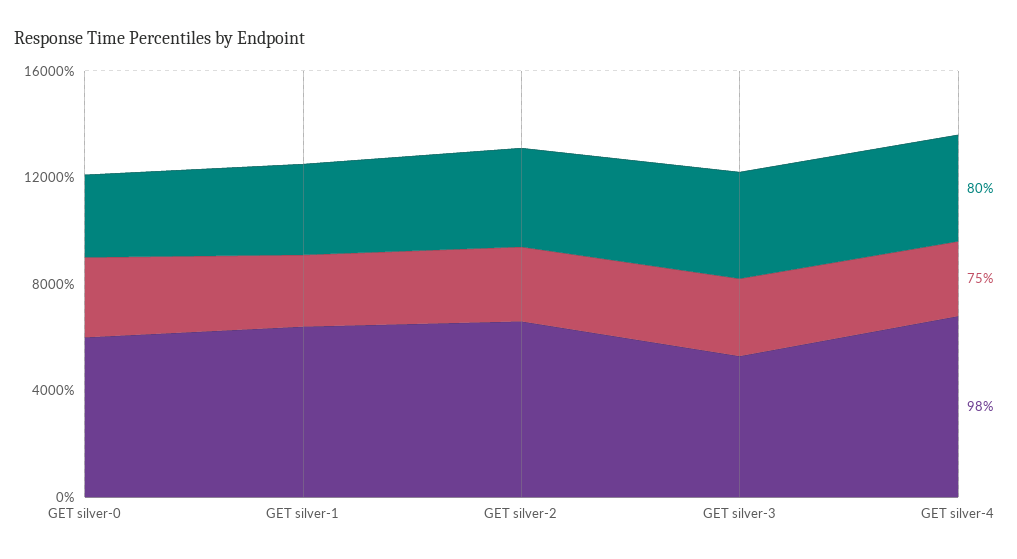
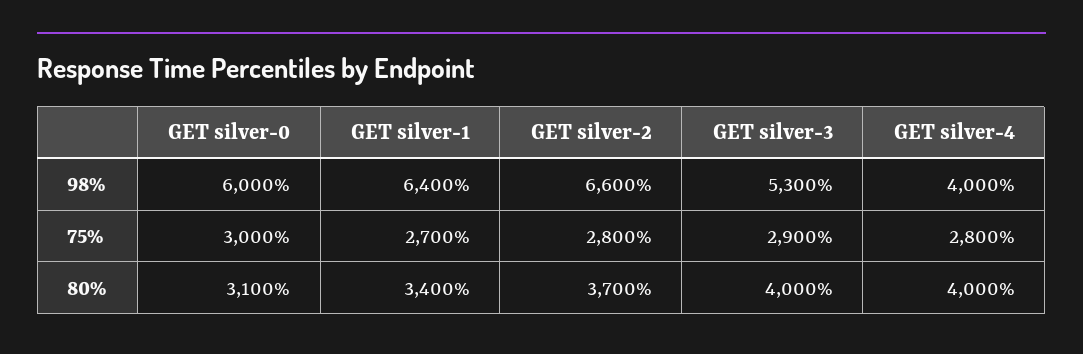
  {
    "80%": {
      "GET silver-0": 3100,
      "GET silver-1": 3400,
      "GET silver-2": 3700,
      "GET silver-3": 4000,
      "GET silver-4": 4000
    },
    "75%": {
      "GET silver-0": 3000,
      "GET silver-1": 2700,
      "GET silver-2": 2800,
      "GET silver-3": 2900,
      "GET silver-4": 2800
    },
    "98%": {
      "GET silver-0": 6000,
      "GET silver-1": 6400,
      "GET silver-2": 6600,
      "GET silver-3": 5300,
-     "GET silver-4": 7000
+     "GET silver-4": 4000
    }
  }

